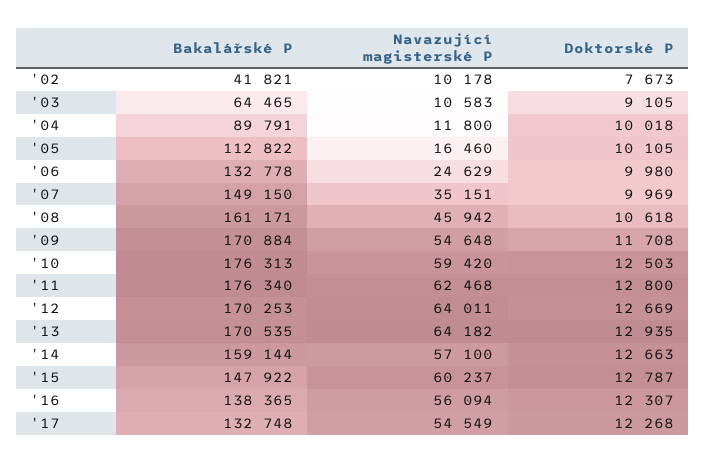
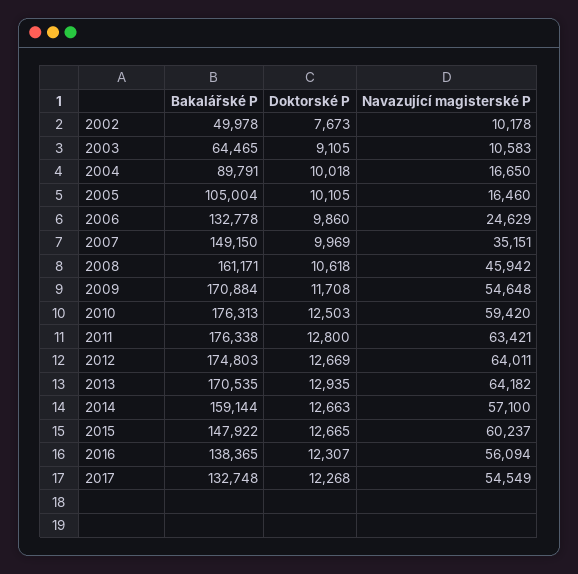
  {
    "Bakalářské P": {
-     "'02": 41821,
+     "'02": 49978,
      "'03": 64465,
      "'04": 89791,
-     "'05": 112822,
+     "'05": 105004,
      "'06": 132778,
      "'07": 149150,
      "'08": 161171,
      "'09": 170884,
      "'10": 176313,
-     "'11": 176340,
+     "'11": 176338,
-     "'12": 170253,
+     "'12": 174803,
      "'13": 170535,
      "'14": 159144,
      "'15": 147922,
      "'16": 138365,
      "'17": 132748
    },
    "Navazující magisterské P": {
      "'02": 10178,
      "'03": 10583,
-     "'04": 11800,
+     "'04": 16650,
      "'05": 16460,
      "'06": 24629,
      "'07": 35151,
      "'08": 45942,
      "'09": 54648,
      "'10": 59420,
-     "'11": 62468,
+     "'11": 63421,
      "'12": 64011,
      "'13": 64182,
      "'14": 57100,
      "'15": 60237,
      "'16": 56094,
      "'17": 54549
    },
    "Doktorské P": {
      "'02": 7673,
      "'03": 9105,
      "'04": 10018,
      "'05": 10105,
-     "'06": 9980,
+     "'06": 9860,
      "'07": 9969,
      "'08": 10618,
      "'09": 11708,
      "'10": 12503,
      "'11": 12800,
      "'12": 12669,
      "'13": 12935,
      "'14": 12663,
-     "'15": 12787,
+     "'15": 12665,
      "'16": 12307,
      "'17": 12268
    }
  }

